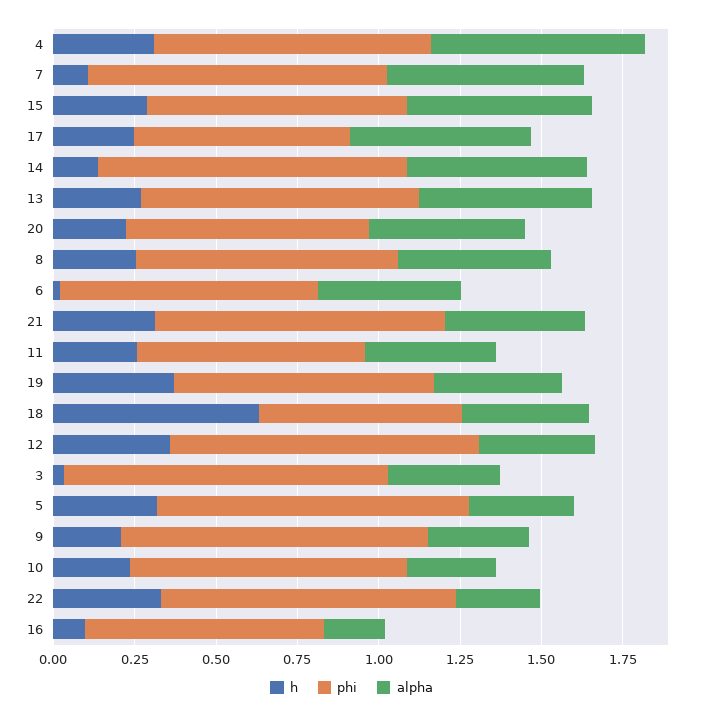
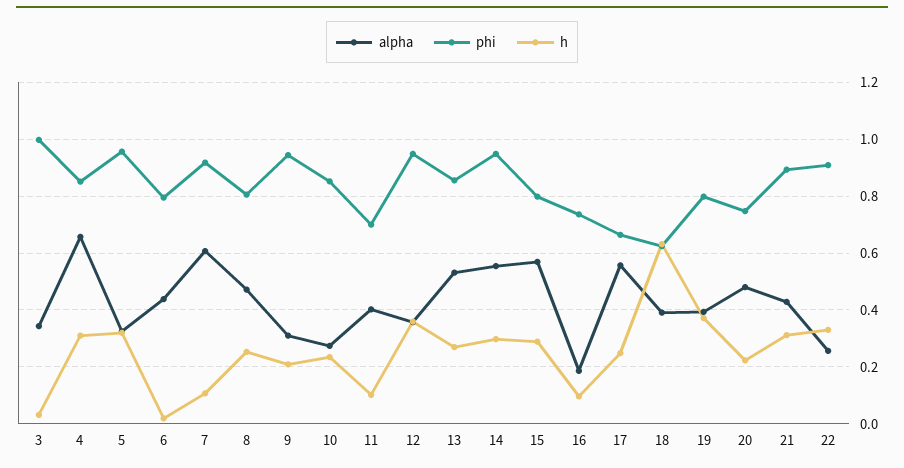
  {
    "h": {
      "4": 0.3,
      "7": 0.1,
      "15": 0.3,
      "17": 0.25,
-     "14": 0.15,
+     "14": 0.3,
      "13": 0.275,
      "20": 0.225,
      "8": 0.25,
      "6": 0.025,
      "21": 0.3,
-     "11": 0.25,
+     "11": 0.1,
      "19": 0.375,
      "18": 0.625,
      "12": 0.35,
      "3": 0.025,
      "5": 0.325,
      "9": 0.2,
      "10": 0.225,
      "22": 0.325,
      "16": 0.1
    },
    "phi": {
      "4": 0.85,
      "7": 0.925,
      "15": 0.8,
      "17": 0.675,
      "14": 0.95,
      "13": 0.85,
      "20": 0.75,
      "8": 0.8,
      "6": 0.8,
      "21": 0.9,
      "11": 0.7,
      "19": 0.8,
      "18": 0.625,
      "12": 0.95,
      "3": 1,
      "5": 0.95,
      "9": 0.95,
      "10": 0.85,
      "22": 0.9,
      "16": 0.725
    },
    "alpha": {
      "4": 0.65,
      "7": 0.6,
      "15": 0.575,
      "17": 0.55,
      "14": 0.55,
      "13": 0.525,
      "20": 0.475,
      "8": 0.475,
      "6": 0.45,
      "21": 0.425,
      "11": 0.4,
      "19": 0.4,
      "18": 0.4,
      "12": 0.35,
      "3": 0.35,
      "5": 0.325,
      "9": 0.3,
      "10": 0.275,
      "22": 0.25,
      "16": 0.175
    }
  }

